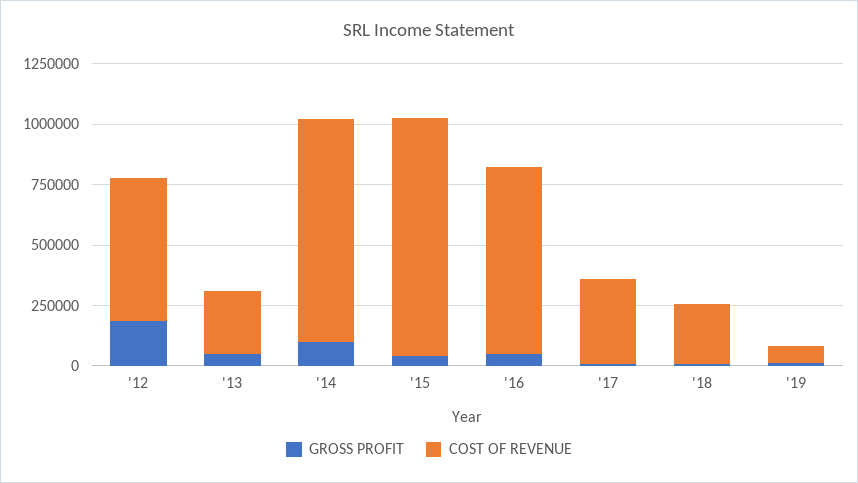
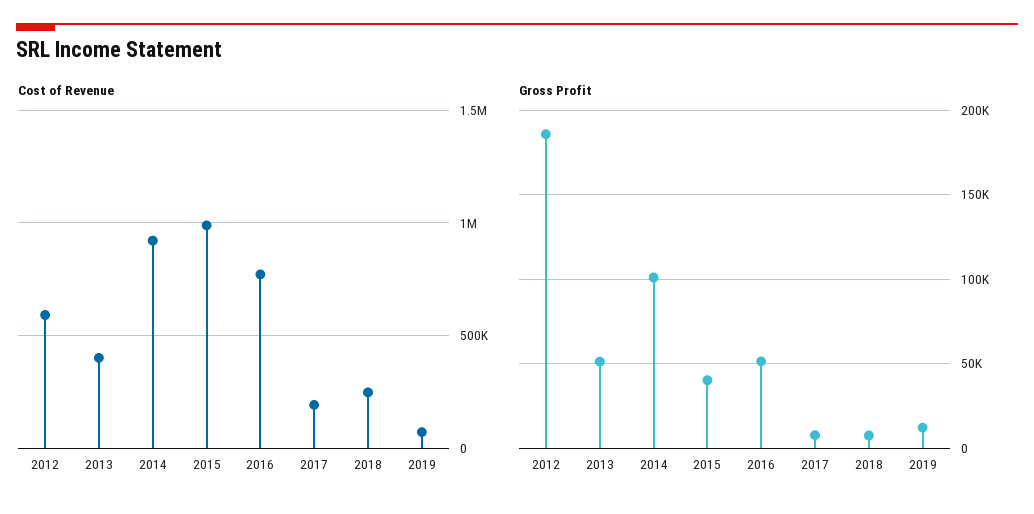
  {
    "GROSS PROFIT": {
      "'12": 185000,
      "'13": 50000,
      "'14": 100000,
      "'15": 40000,
      "'16": 50000,
      "'17": 10000,
      "'18": 5000,
      "'19": 10000
    },
    "COST OF REVENUE": {
      "'12": 600000,
-     "'13": 250000,
+     "'13": 400000,
      "'14": 900000,
      "'15": 1000000,
      "'16": 750000,
-     "'17": 350000,
+     "'17": 200000,
      "'18": 250000,
      "'19": 50000
    }
  }

